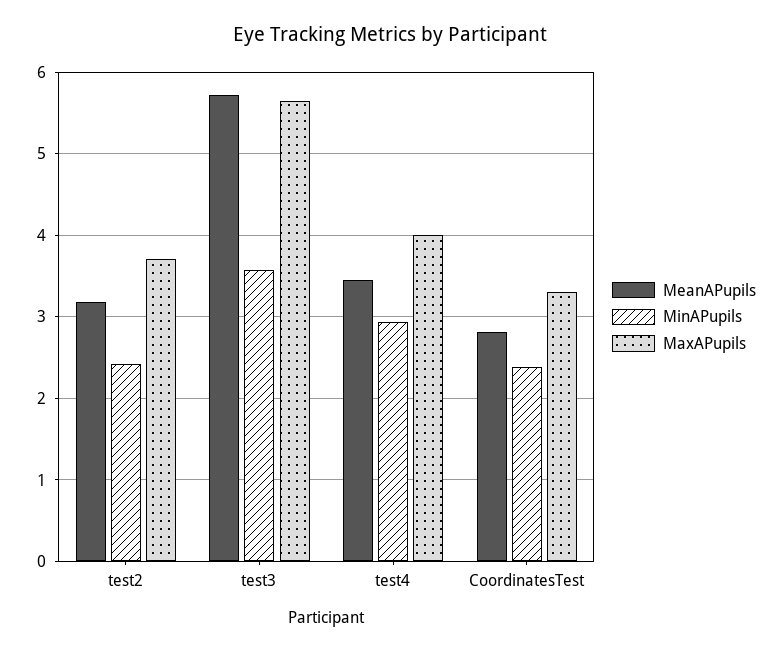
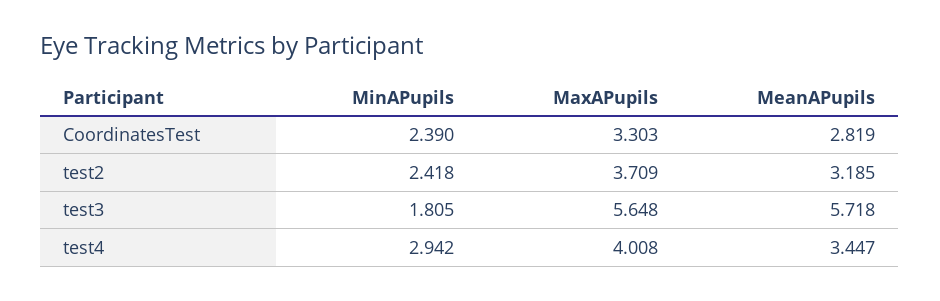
  {
    "MeanAPupils": {
      "test2": 3.185,
      "test3": 5.718,
      "test4": 3.447,
      "CoordinatesTest": 2.819
    },
    "MinAPupils": {
      "test2": 2.418,
-     "test3": 3.6,
+     "test3": 1.805,
      "test4": 2.942,
      "CoordinatesTest": 2.39
    },
    "MaxAPupils": {
      "test2": 3.709,
      "test3": 5.648,
      "test4": 4.008,
      "CoordinatesTest": 3.303
    }
  }

